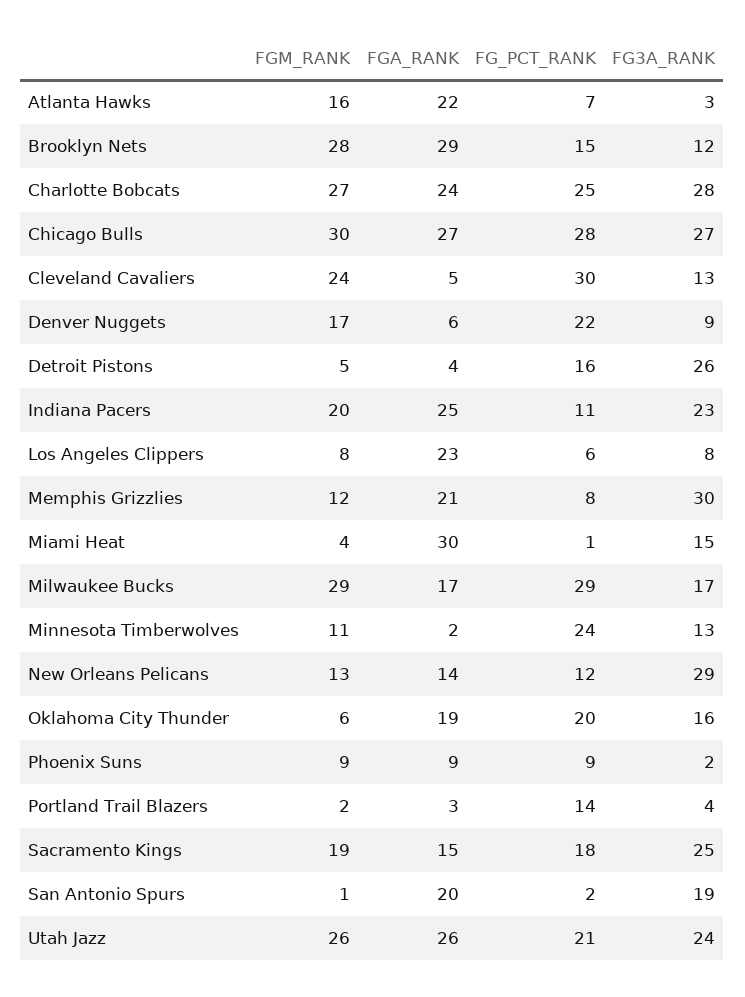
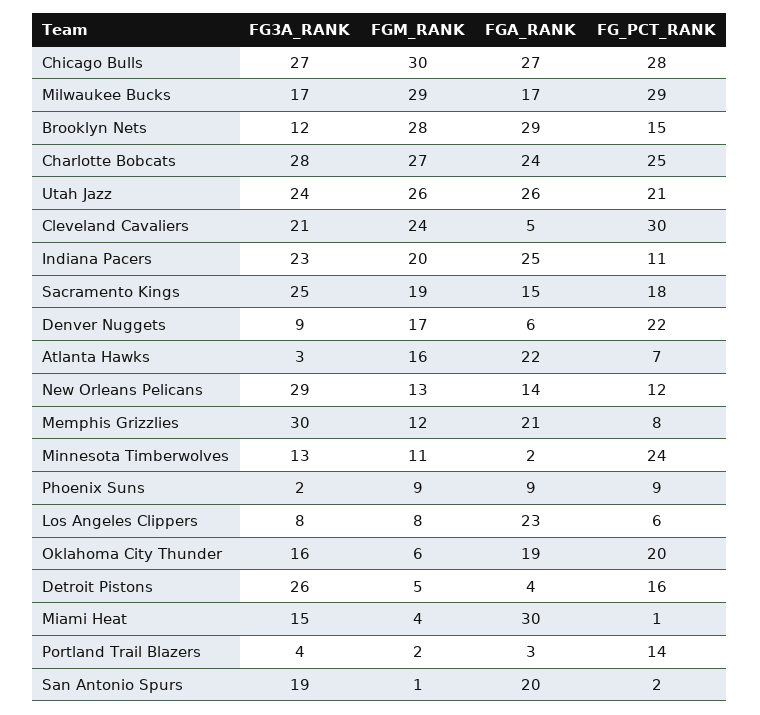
  {
    "FGM_RANK": {
      "Atlanta Hawks": 16,
      "Brooklyn Nets": 28,
      "Charlotte Bobcats": 27,
      "Chicago Bulls": 30,
      "Cleveland Cavaliers": 24,
      "Denver Nuggets": 17,
      "Detroit Pistons": 5,
      "Indiana Pacers": 20,
      "Los Angeles Clippers": 8,
      "Memphis Grizzlies": 12,
      "Miami Heat": 4,
      "Milwaukee Bucks": 29,
      "Minnesota Timberwolves": 11,
      "New Orleans Pelicans": 13,
      "Oklahoma City Thunder": 6,
      "Phoenix Suns": 9,
      "Portland Trail Blazers": 2,
      "Sacramento Kings": 19,
      "San Antonio Spurs": 1,
      "Utah Jazz": 26
    },
    "FGA_RANK": {
      "Atlanta Hawks": 22,
      "Brooklyn Nets": 29,
      "Charlotte Bobcats": 24,
      "Chicago Bulls": 27,
      "Cleveland Cavaliers": 5,
      "Denver Nuggets": 6,
      "Detroit Pistons": 4,
      "Indiana Pacers": 25,
      "Los Angeles Clippers": 23,
      "Memphis Grizzlies": 21,
      "Miami Heat": 30,
      "Milwaukee Bucks": 17,
      "Minnesota Timberwolves": 2,
      "New Orleans Pelicans": 14,
      "Oklahoma City Thunder": 19,
      "Phoenix Suns": 9,
      "Portland Trail Blazers": 3,
      "Sacramento Kings": 15,
      "San Antonio Spurs": 20,
      "Utah Jazz": 26
    },
    "FG_PCT_RANK": {
      "Atlanta Hawks": 7,
      "Brooklyn Nets": 15,
      "Charlotte Bobcats": 25,
      "Chicago Bulls": 28,
      "Cleveland Cavaliers": 30,
      "Denver Nuggets": 22,
      "Detroit Pistons": 16,
      "Indiana Pacers": 11,
      "Los Angeles Clippers": 6,
      "Memphis Grizzlies": 8,
      "Miami Heat": 1,
      "Milwaukee Bucks": 29,
      "Minnesota Timberwolves": 24,
      "New Orleans Pelicans": 12,
      "Oklahoma City Thunder": 20,
      "Phoenix Suns": 9,
      "Portland Trail Blazers": 14,
      "Sacramento Kings": 18,
      "San Antonio Spurs": 2,
      "Utah Jazz": 21
    },
    "FG3A_RANK": {
      "Atlanta Hawks": 3,
      "Brooklyn Nets": 12,
      "Charlotte Bobcats": 28,
      "Chicago Bulls": 27,
-     "Cleveland Cavaliers": 13,
+     "Cleveland Cavaliers": 21,
      "Denver Nuggets": 9,
      "Detroit Pistons": 26,
      "Indiana Pacers": 23,
      "Los Angeles Clippers": 8,
      "Memphis Grizzlies": 30,
      "Miami Heat": 15,
      "Milwaukee Bucks": 17,
      "Minnesota Timberwolves": 13,
      "New Orleans Pelicans": 29,
      "Oklahoma City Thunder": 16,
      "Phoenix Suns": 2,
      "Portland Trail Blazers": 4,
      "Sacramento Kings": 25,
      "San Antonio Spurs": 19,
      "Utah Jazz": 24
    }
  }

